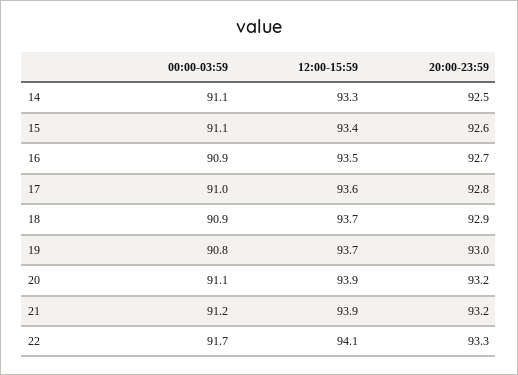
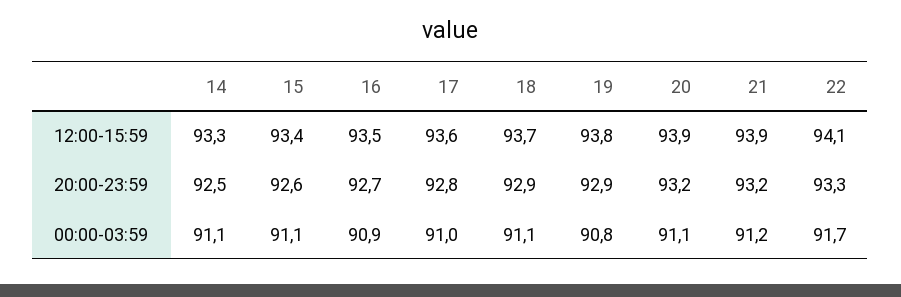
  {
    "00:00-03:59": {
      "14": 91.1,
      "15": 91.1,
      "16": 90.9,
      "17": 91,
-     "18": 90.9,
+     "18": 91.1,
      "19": 90.8,
      "20": 91.1,
      "21": 91.2,
      "22": 91.7
    },
    "12:00-15:59": {
      "14": 93.3,
      "15": 93.4,
      "16": 93.5,
      "17": 93.6,
      "18": 93.7,
-     "19": 93.7,
+     "19": 93.8,
      "20": 93.9,
      "21": 93.9,
      "22": 94.1
    },
    "20:00-23:59": {
      "14": 92.5,
      "15": 92.6,
      "16": 92.7,
      "17": 92.8,
      "18": 92.9,
-     "19": 93,
+     "19": 92.9,
      "20": 93.2,
      "21": 93.2,
      "22": 93.3
    }
  }

